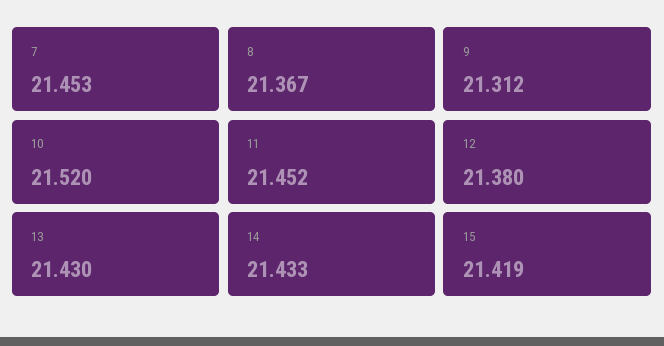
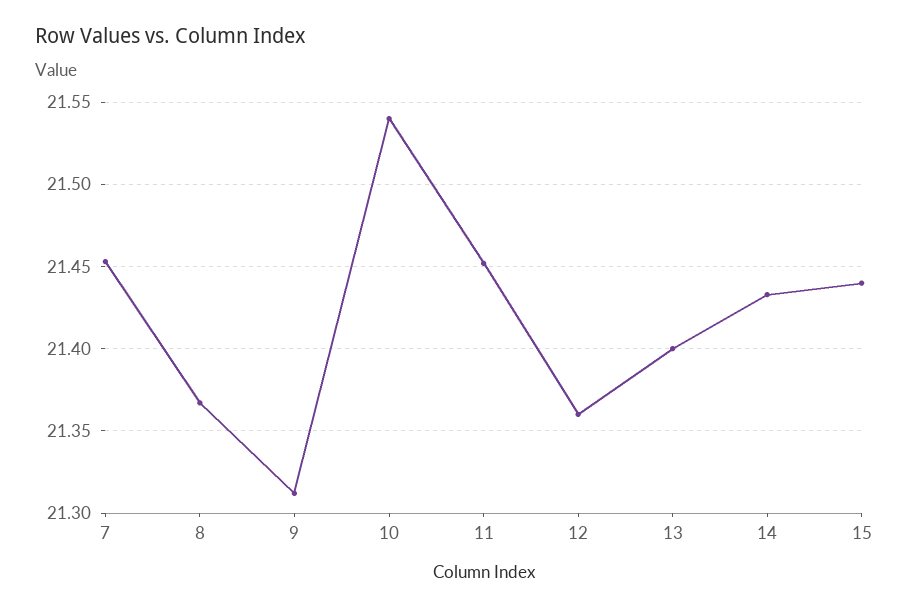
  {
    "7": 21.453,
    "8": 21.367,
    "9": 21.312,
-   "10": 21.52,
+   "10": 21.54,
    "11": 21.452,
-   "12": 21.38,
+   "12": 21.36,
-   "13": 21.43,
+   "13": 21.4,
    "14": 21.433,
-   "15": 21.419
+   "15": 21.44
  }

